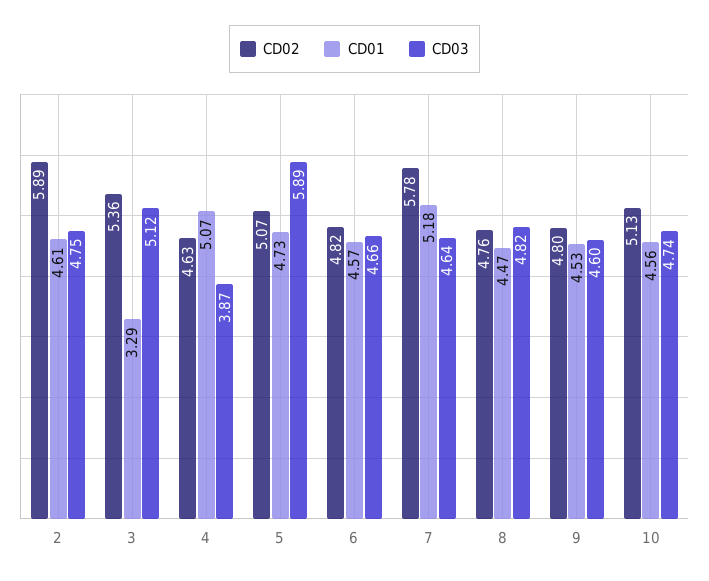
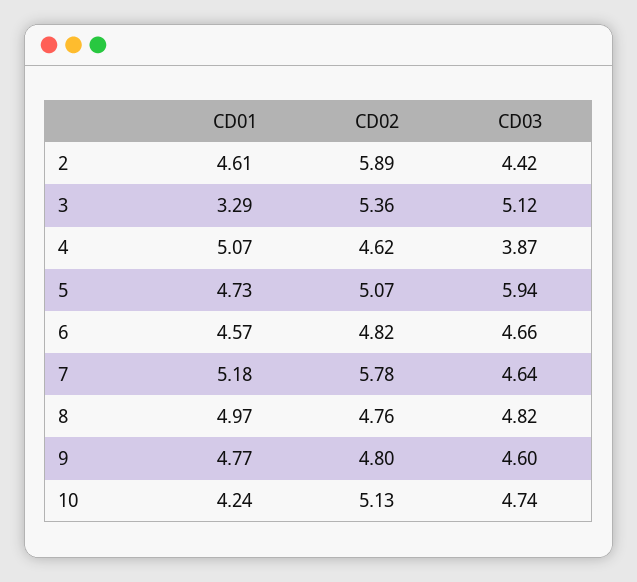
  {
    "CD02": {
      "2": 5.89,
      "3": 5.36,
-     "4": 4.63,
+     "4": 4.62,
      "5": 5.07,
      "6": 4.82,
      "7": 5.78,
      "8": 4.76,
      "9": 4.8,
      "10": 5.13
    },
    "CD01": {
      "2": 4.61,
      "3": 3.29,
      "4": 5.07,
      "5": 4.73,
      "6": 4.57,
      "7": 5.18,
-     "8": 4.47,
+     "8": 4.97,
-     "9": 4.53,
+     "9": 4.77,
-     "10": 4.56
+     "10": 4.24
    },
    "CD03": {
-     "2": 4.75,
+     "2": 4.42,
      "3": 5.12,
      "4": 3.87,
-     "5": 5.89,
+     "5": 5.94,
      "6": 4.66,
      "7": 4.64,
      "8": 4.82,
      "9": 4.6,
      "10": 4.74
    }
  }

